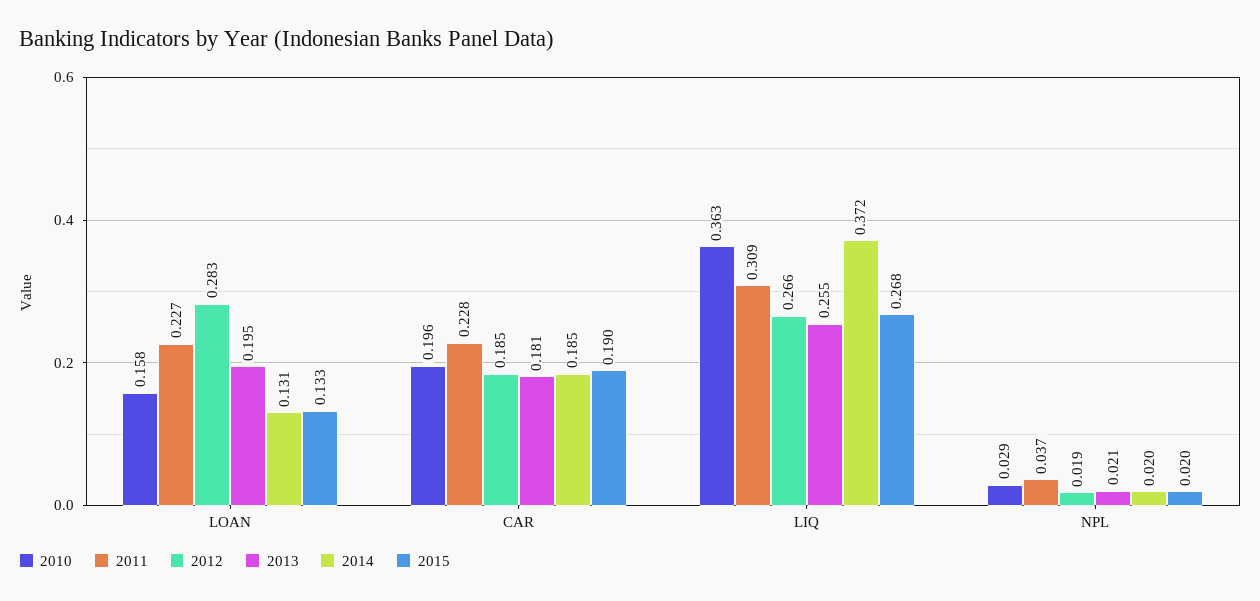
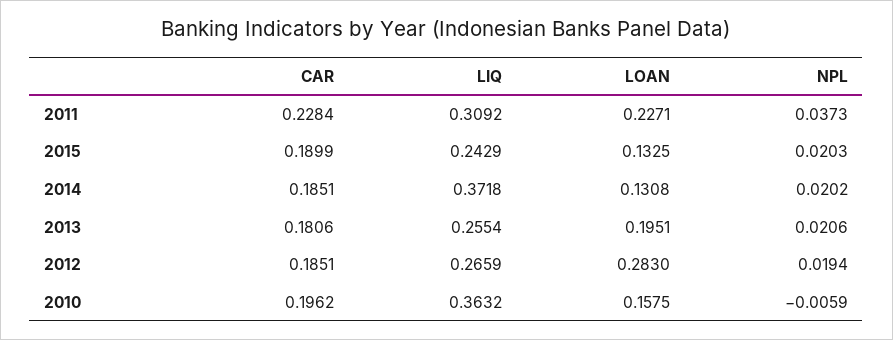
  {
    "2010": {
      "LOAN": 0.1575,
      "CAR": 0.1962,
      "LIQ": 0.3632,
-     "NPL": 0.029
+     "NPL": -0.0059
    },
    "2011": {
      "LOAN": 0.2271,
      "CAR": 0.2284,
      "LIQ": 0.3092,
      "NPL": 0.0373
    },
    "2012": {
      "LOAN": 0.283,
      "CAR": 0.1851,
      "LIQ": 0.2659,
      "NPL": 0.0194
    },
    "2013": {
      "LOAN": 0.1951,
      "CAR": 0.1806,
      "LIQ": 0.2554,
      "NPL": 0.0206
    },
    "2014": {
      "LOAN": 0.1308,
      "CAR": 0.1851,
      "LIQ": 0.3718,
      "NPL": 0.0202
    },
    "2015": {
      "LOAN": 0.1325,
      "CAR": 0.1899,
-     "LIQ": 0.268,
+     "LIQ": 0.2429,
      "NPL": 0.0203
    }
  }

